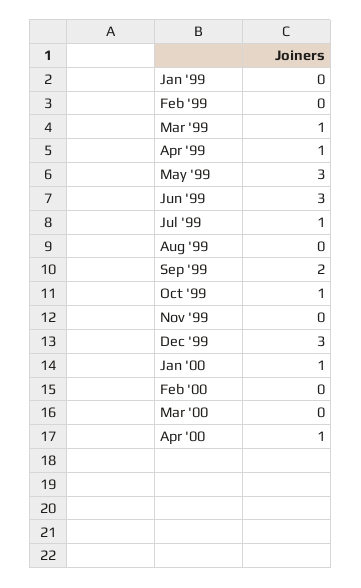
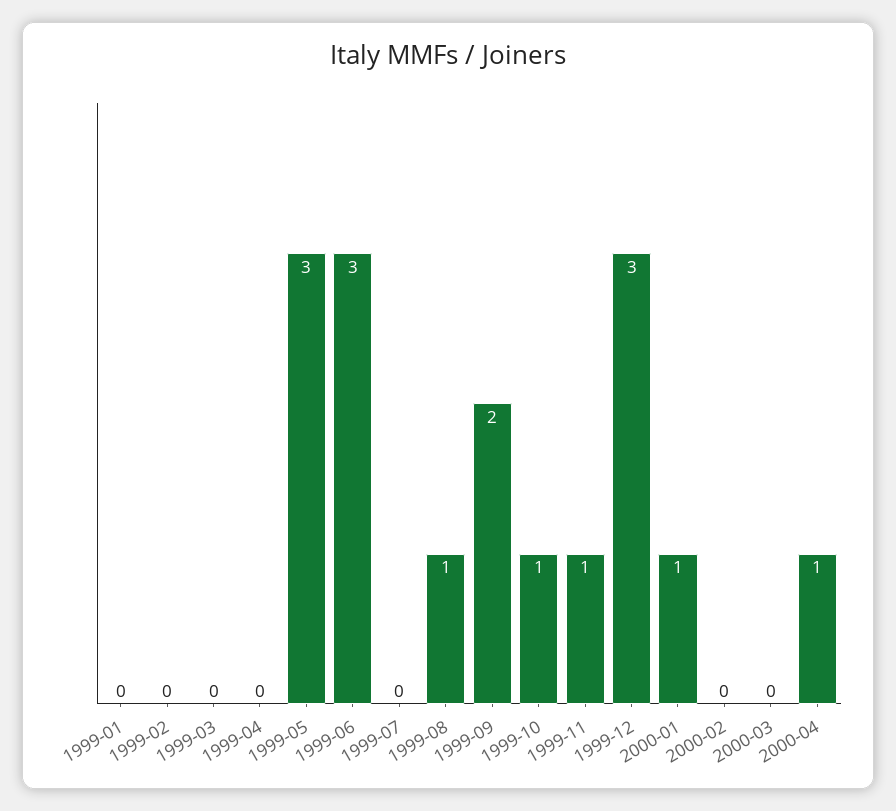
  {
    "Jan '99": 0,
    "Feb '99": 0,
-   "Mar '99": 1,
+   "Mar '99": 0,
-   "Apr '99": 1,
+   "Apr '99": 0,
    "May '99": 3,
    "Jun '99": 3,
-   "Jul '99": 1,
+   "Jul '99": 0,
-   "Aug '99": 0,
+   "Aug '99": 1,
    "Sep '99": 2,
    "Oct '99": 1,
-   "Nov '99": 0,
+   "Nov '99": 1,
    "Dec '99": 3,
    "Jan '00": 1,
    "Feb '00": 0,
    "Mar '00": 0,
    "Apr '00": 1
  }

